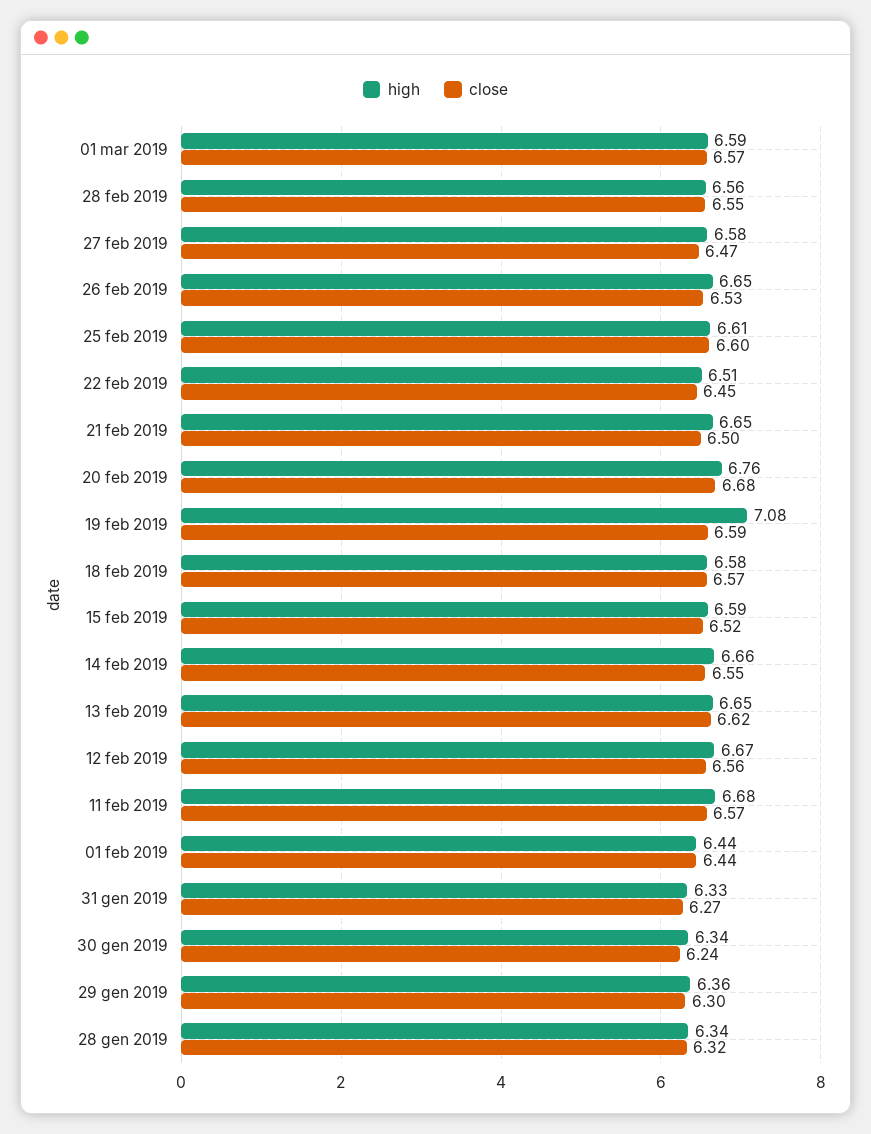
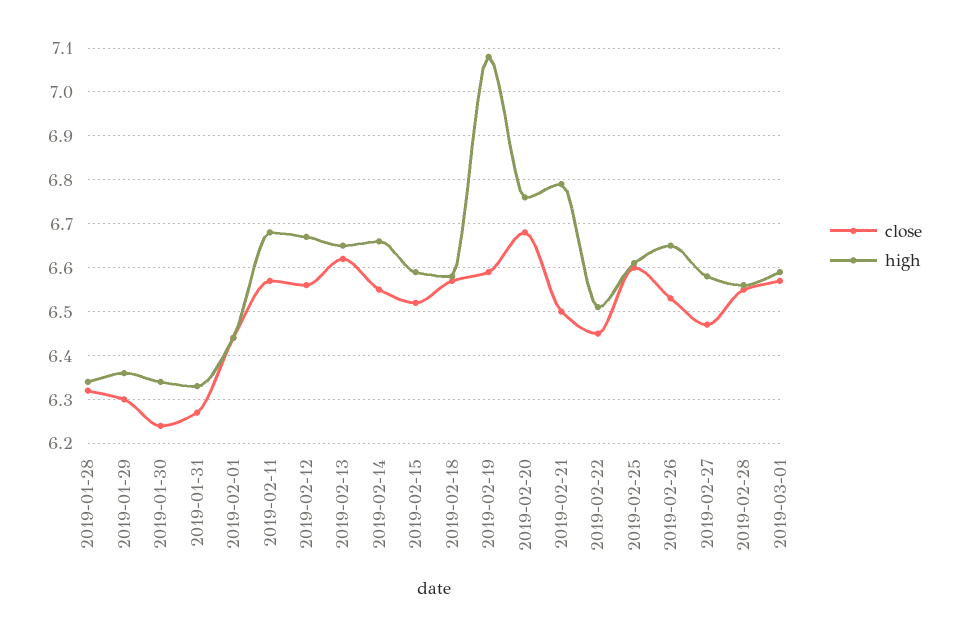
  {
    "high": {
      "01 mar 2019": 6.59,
      "28 feb 2019": 6.56,
      "27 feb 2019": 6.58,
      "26 feb 2019": 6.65,
      "25 feb 2019": 6.61,
      "22 feb 2019": 6.51,
-     "21 feb 2019": 6.65,
+     "21 feb 2019": 6.8,
      "20 feb 2019": 6.76,
      "19 feb 2019": 7.08,
      "18 feb 2019": 6.58,
      "15 feb 2019": 6.59,
      "14 feb 2019": 6.66,
      "13 feb 2019": 6.65,
      "12 feb 2019": 6.67,
      "11 feb 2019": 6.68,
      "01 feb 2019": 6.44,
      "31 gen 2019": 6.33,
      "30 gen 2019": 6.34,
      "29 gen 2019": 6.36,
      "28 gen 2019": 6.34
    },
    "close": {
      "01 mar 2019": 6.57,
      "28 feb 2019": 6.55,
      "27 feb 2019": 6.47,
      "26 feb 2019": 6.53,
      "25 feb 2019": 6.6,
      "22 feb 2019": 6.45,
      "21 feb 2019": 6.5,
      "20 feb 2019": 6.68,
      "19 feb 2019": 6.59,
      "18 feb 2019": 6.57,
      "15 feb 2019": 6.52,
      "14 feb 2019": 6.55,
      "13 feb 2019": 6.62,
      "12 feb 2019": 6.56,
      "11 feb 2019": 6.57,
      "01 feb 2019": 6.44,
      "31 gen 2019": 6.27,
      "30 gen 2019": 6.24,
      "29 gen 2019": 6.3,
      "28 gen 2019": 6.32
    }
  }

